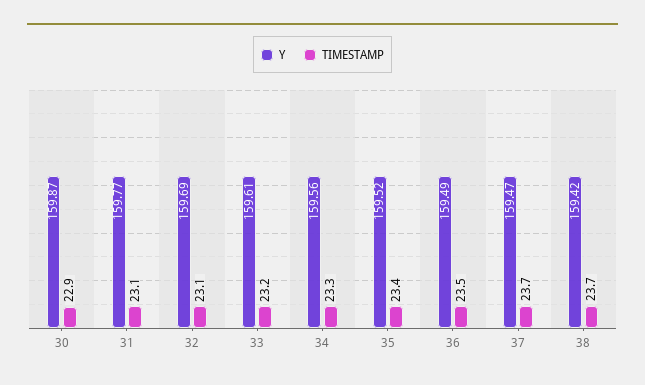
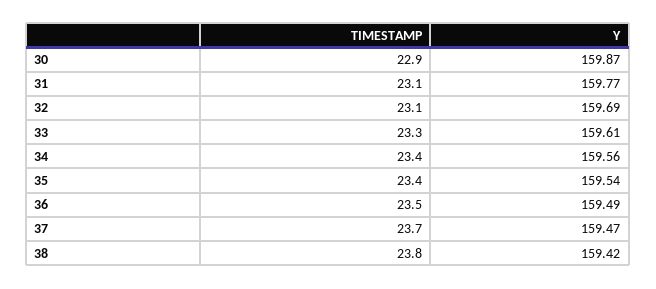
  {
    "Y": {
      "30": 159.87,
      "31": 159.77,
      "32": 159.69,
      "33": 159.61,
      "34": 159.56,
-     "35": 159.52,
+     "35": 159.54,
      "36": 159.49,
      "37": 159.47,
      "38": 159.42
    },
    "TIMESTAMP": {
      "30": 22.9,
      "31": 23.1,
      "32": 23.1,
-     "33": 23.2,
+     "33": 23.3,
-     "34": 23.3,
+     "34": 23.4,
      "35": 23.4,
      "36": 23.5,
      "37": 23.7,
-     "38": 23.7
+     "38": 23.8
    }
  }

